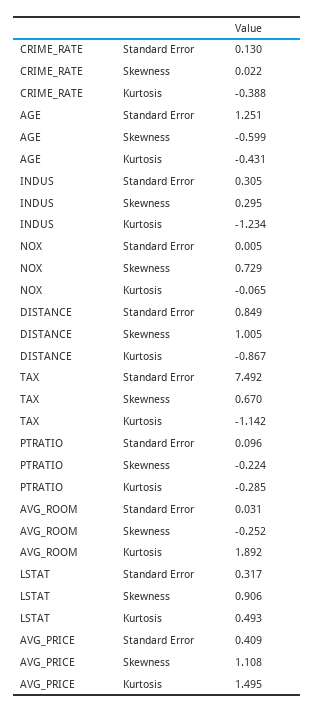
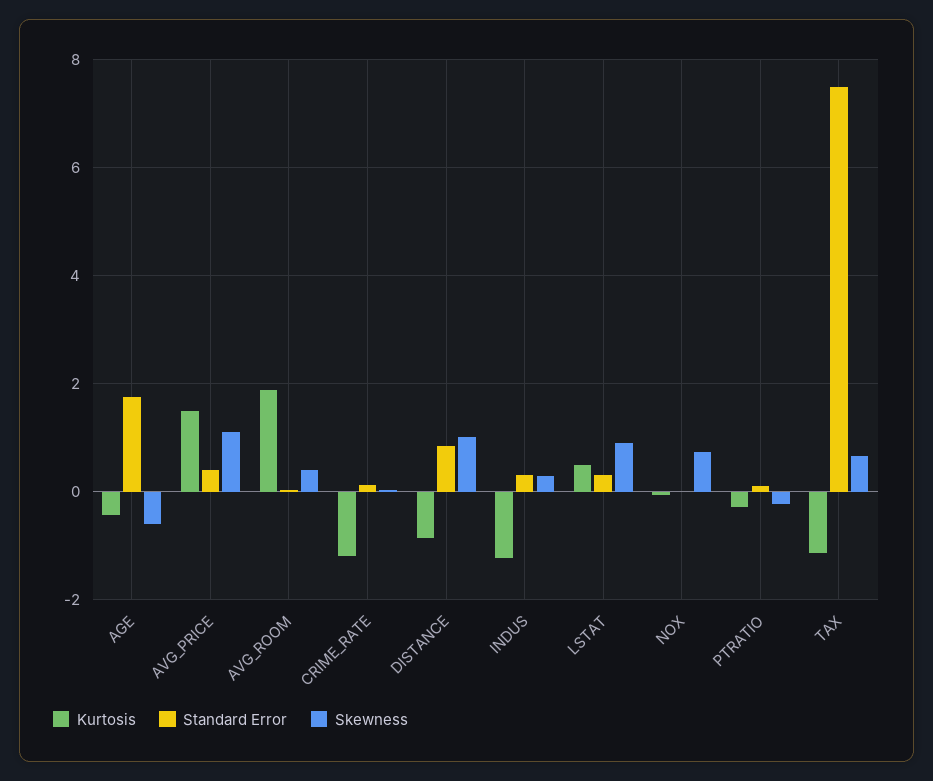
  {
    "Standard Error": {
      "CRIME_RATE": 0.13,
-     "AGE": 1.251,
+     "AGE": 1.8,
      "INDUS": 0.305,
      "NOX": 0.005,
      "DISTANCE": 0.849,
      "TAX": 7.492,
      "PTRATIO": 0.096,
      "AVG_ROOM": 0.031,
      "LSTAT": 0.317,
      "AVG_PRICE": 0.409
    },
    "Skewness": {
      "CRIME_RATE": 0.022,
      "AGE": -0.599,
      "INDUS": 0.295,
      "NOX": 0.729,
      "DISTANCE": 1.005,
      "TAX": 0.67,
      "PTRATIO": -0.224,
-     "AVG_ROOM": -0.252,
+     "AVG_ROOM": 0.4,
      "LSTAT": 0.906,
      "AVG_PRICE": 1.108
    },
    "Kurtosis": {
-     "CRIME_RATE": -0.388,
+     "CRIME_RATE": -1.2,
      "AGE": -0.431,
      "INDUS": -1.234,
      "NOX": -0.065,
      "DISTANCE": -0.867,
      "TAX": -1.142,
      "PTRATIO": -0.285,
      "AVG_ROOM": 1.892,
      "LSTAT": 0.493,
      "AVG_PRICE": 1.495
    }
  }

